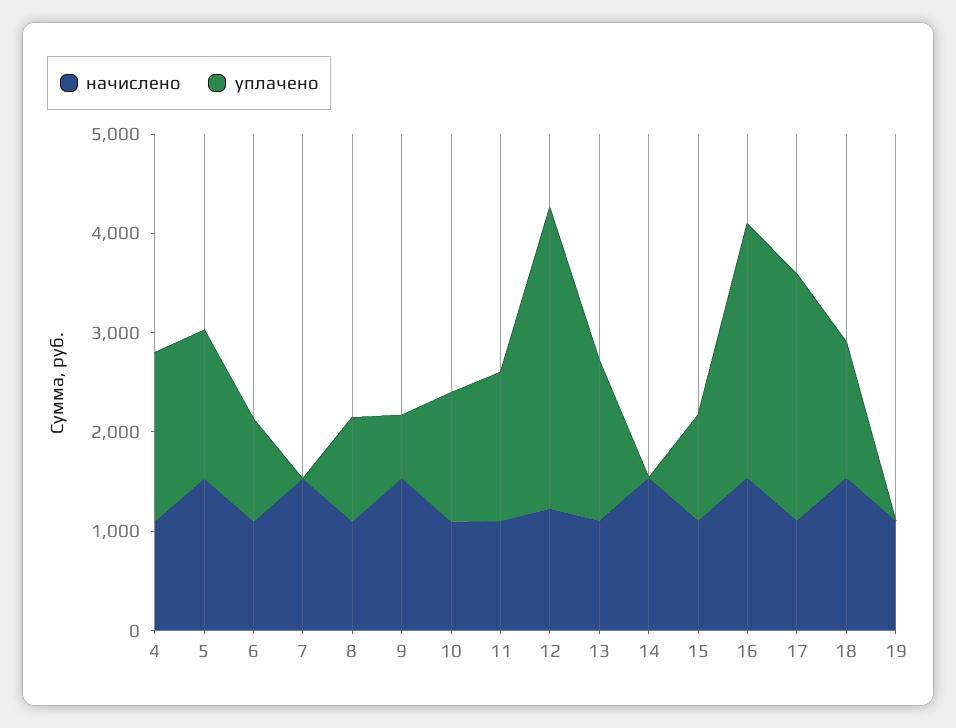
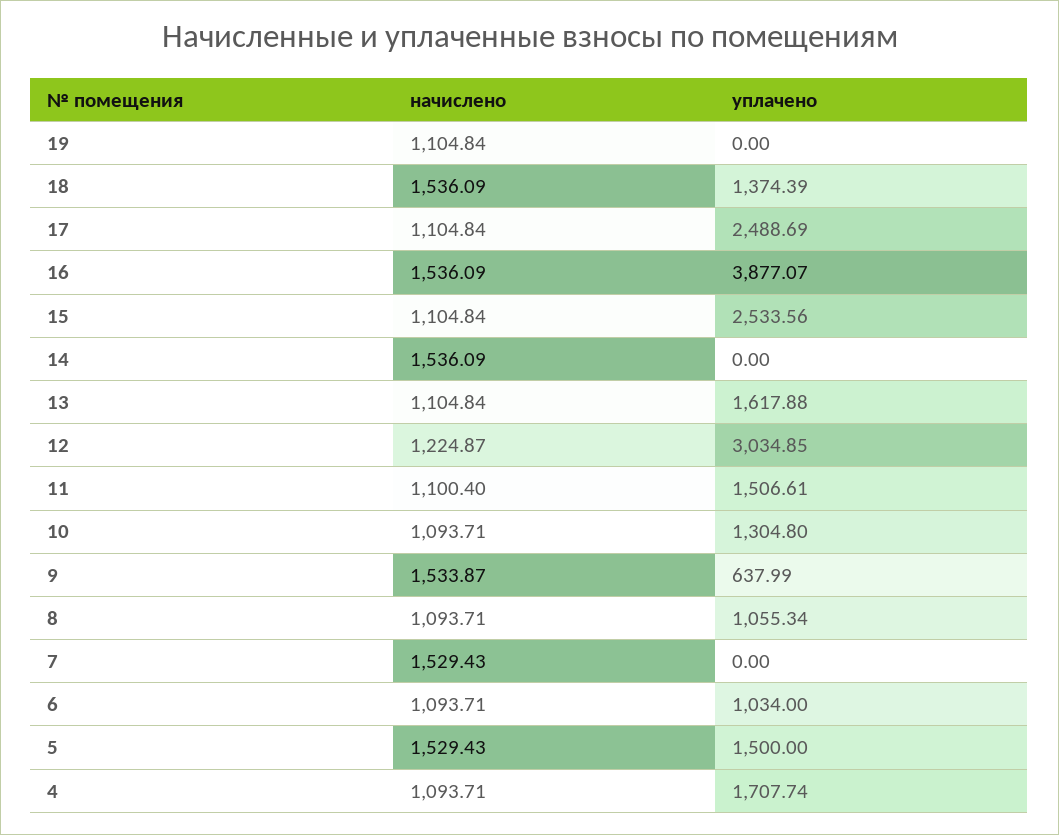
  {
    "начислено": {
      "4": 1093.71,
      "5": 1529.43,
      "6": 1093.71,
      "7": 1529.43,
      "8": 1093.71,
      "9": 1533.87,
      "10": 1093.71,
      "11": 1100.4,
      "12": 1224.87,
      "13": 1104.84,
      "14": 1536.09,
      "15": 1104.84,
      "16": 1536.09,
      "17": 1104.84,
      "18": 1536.09,
      "19": 1104.84
    },
    "уплачено": {
      "4": 1707.74,
      "5": 1500,
      "6": 1034,
      "7": 0,
      "8": 1055.34,
      "9": 637.99,
      "10": 1304.8,
      "11": 1506.61,
      "12": 3034.85,
      "13": 1617.88,
      "14": 0,
-     "15": 1000,
+     "15": 2533.56,
-     "16": 2600,
+     "16": 3877.07,
      "17": 2488.69,
      "18": 1374.39,
      "19": 0
    }
  }

